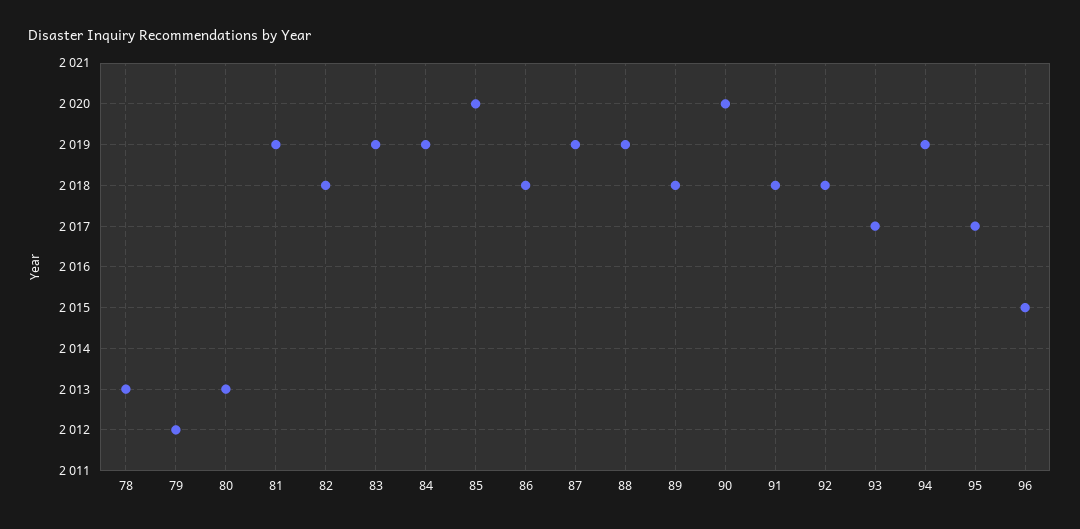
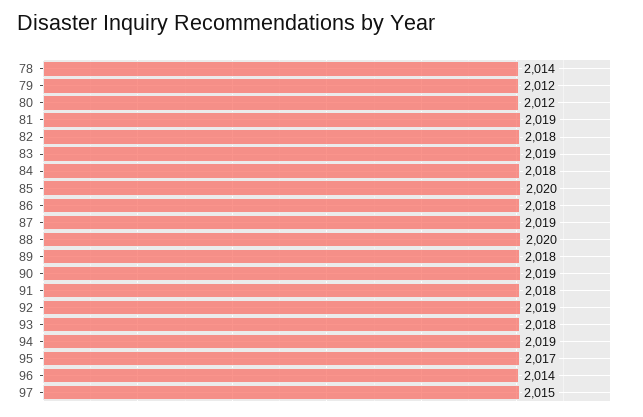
  {
-   "78": 2013,
+   "78": 2014,
    "79": 2012,
-   "80": 2013,
+   "80": 2012,
    "81": 2019,
    "82": 2018,
    "83": 2019,
-   "84": 2019,
+   "84": 2018,
    "85": 2020,
    "86": 2018,
    "87": 2019,
-   "88": 2019,
+   "88": 2020,
    "89": 2018,
-   "90": 2020,
+   "90": 2019,
    "91": 2018,
-   "92": 2018,
+   "92": 2019,
-   "93": 2017,
+   "93": 2018,
    "94": 2019,
    "95": 2017,
-   "96": 2015
+   "96": 2014,
+   "97": 2015
  }

